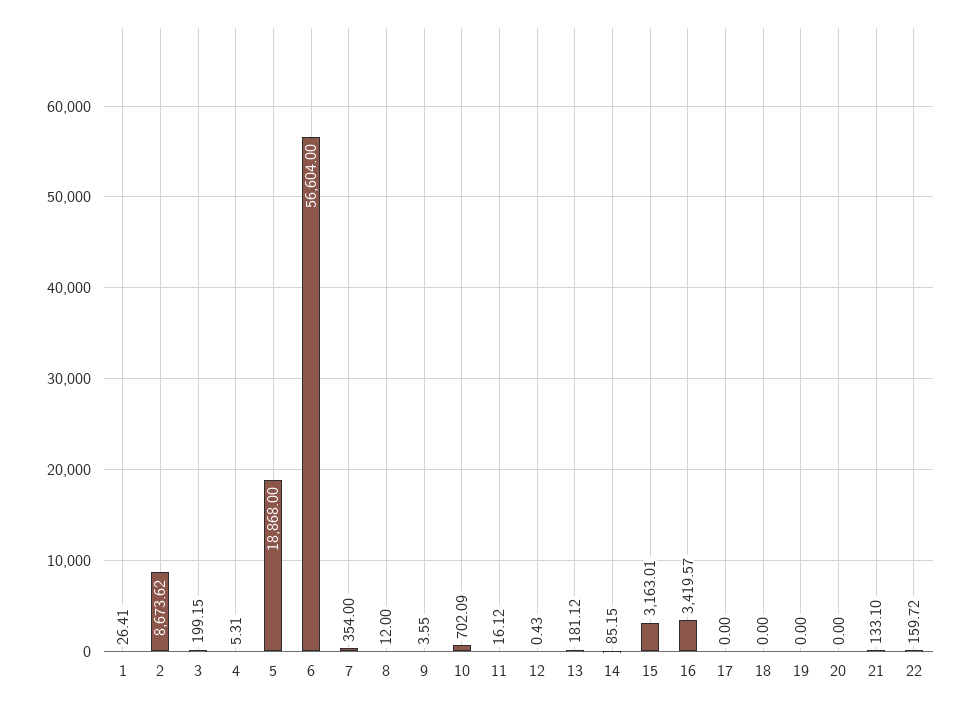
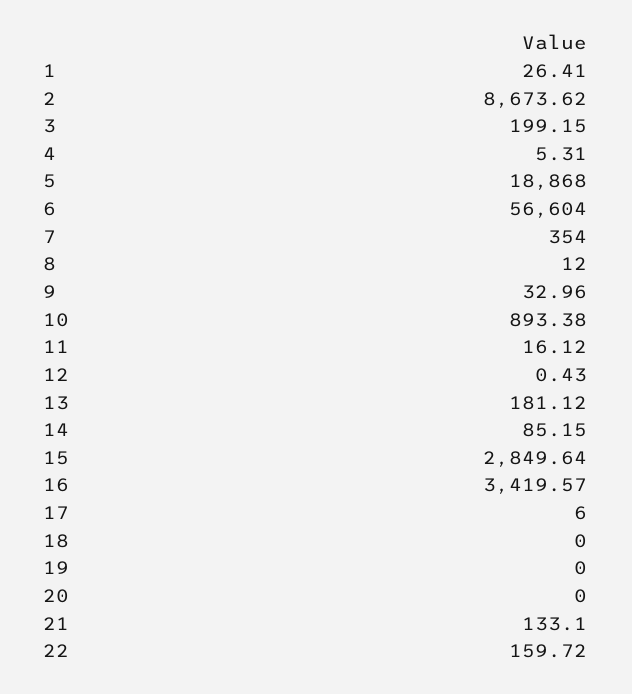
  {
    "1": 26.41,
    "2": 8673.62,
    "3": 199.15,
    "4": 5.31,
    "5": 18868,
    "6": 56604,
    "7": 354,
    "8": 12,
-   "9": 3.55,
+   "9": 32.96,
-   "10": 702.09,
+   "10": 893.38,
    "11": 16.12,
    "12": 0.43,
    "13": 181.12,
    "14": 85.15,
-   "15": 3163.01,
+   "15": 2849.64,
    "16": 3419.57,
-   "17": 0,
+   "17": 6,
    "18": 0,
    "19": 0,
    "20": 0,
    "21": 133.1,
    "22": 159.72
  }

